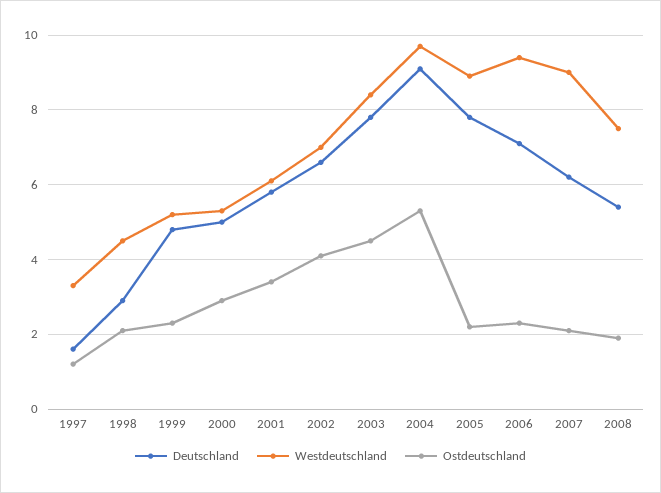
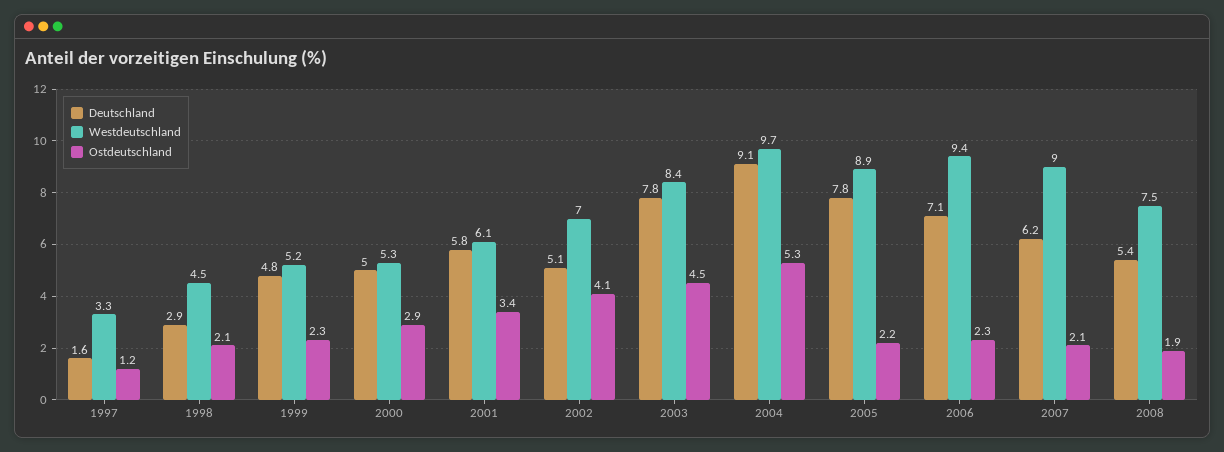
  {
    "Deutschland": {
      "1997": 1.6,
      "1998": 2.9,
      "1999": 4.8,
      "2000": 5,
      "2001": 5.8,
-     "2002": 6.5,
+     "2002": 5.1,
      "2003": 7.8,
      "2004": 9.1,
      "2005": 7.8,
      "2006": 7.1,
      "2007": 6.2,
      "2008": 5.4
    },
    "Westdeutschland": {
      "1997": 3.3,
      "1998": 4.5,
      "1999": 5.2,
      "2000": 5.3,
      "2001": 6.1,
      "2002": 7,
      "2003": 8.4,
      "2004": 9.7,
      "2005": 8.9,
      "2006": 9.4,
      "2007": 9,
      "2008": 7.5
    },
    "Ostdeutschland": {
      "1997": 1.2,
      "1998": 2.1,
      "1999": 2.3,
      "2000": 2.9,
      "2001": 3.4,
      "2002": 4.1,
      "2003": 4.5,
      "2004": 5.3,
      "2005": 2.2,
      "2006": 2.3,
      "2007": 2.1,
      "2008": 1.9
    }
  }

